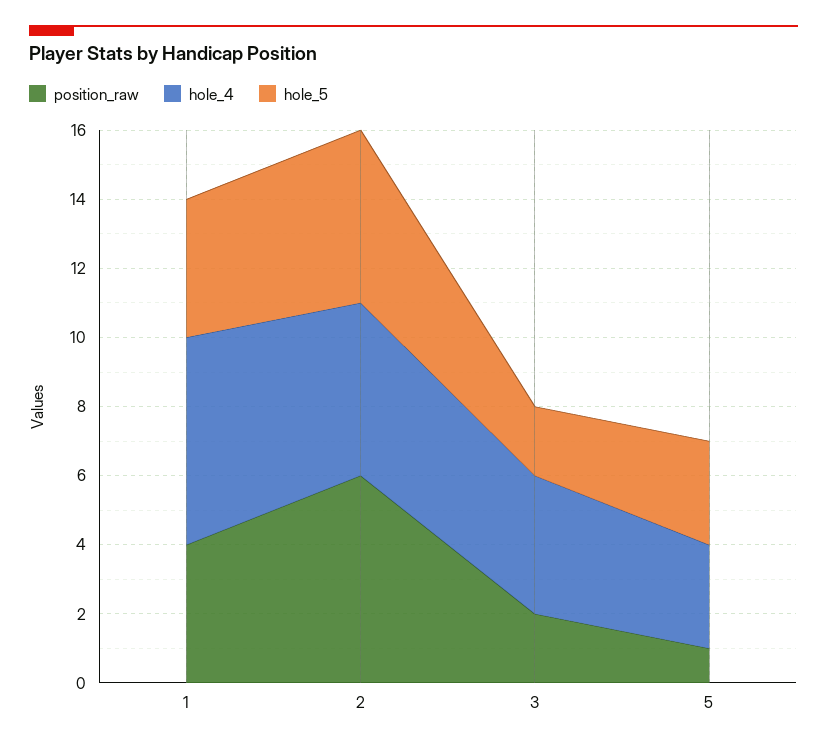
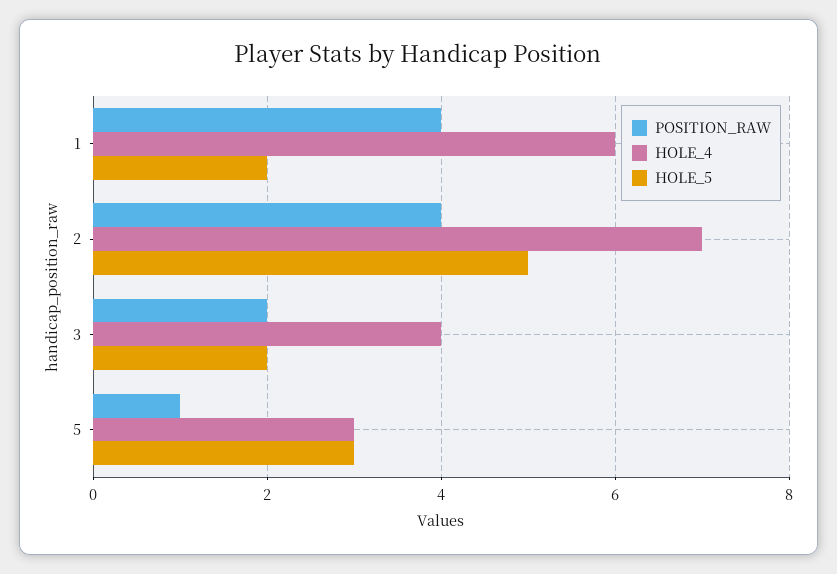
  {
    "position_raw": {
      "1": 4,
-     "2": 6,
+     "2": 4,
      "3": 2,
      "5": 1
    },
    "hole_4": {
      "1": 6,
-     "2": 5,
+     "2": 7,
      "3": 4,
      "5": 3
    },
    "hole_5": {
-     "1": 4,
+     "1": 2,
      "2": 5,
      "3": 2,
      "5": 3
    }
  }

